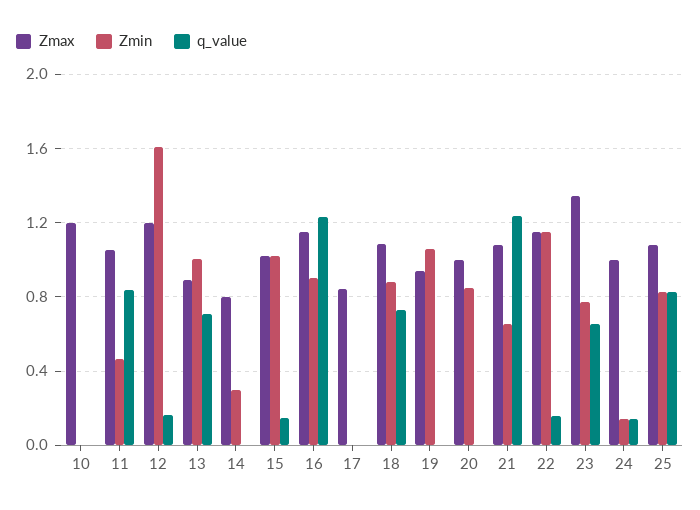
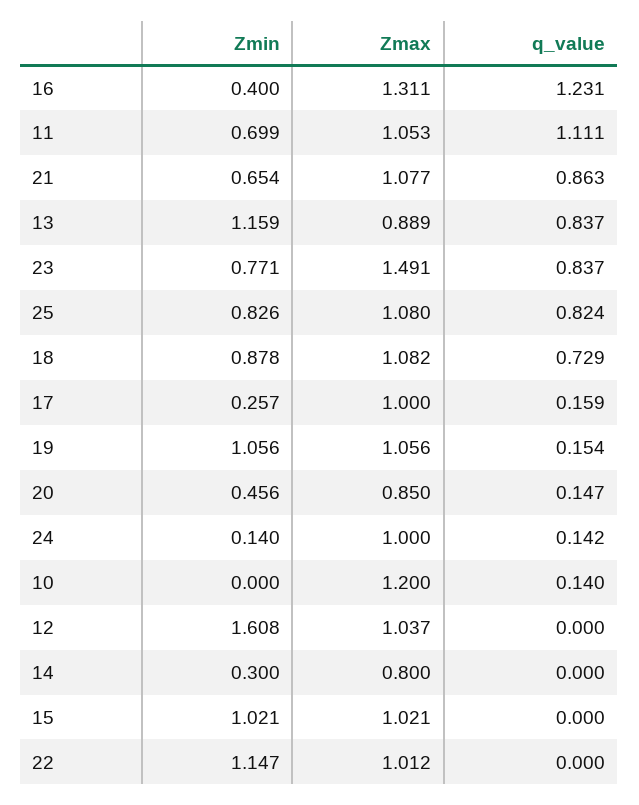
  {
    "Zmax": {
      "10": 1.2,
      "11": 1.053,
-     "12": 1.2,
+     "12": 1.037,
      "13": 0.889,
      "14": 0.8,
      "15": 1.021,
-     "16": 1.15,
+     "16": 1.311,
-     "17": 0.85,
+     "17": 1,
      "18": 1.082,
-     "19": 0.95,
+     "19": 1.056,
-     "20": 1,
+     "20": 0.85,
      "21": 1.077,
-     "22": 1.15,
+     "22": 1.012,
-     "23": 1.35,
+     "23": 1.491,
      "24": 1,
      "25": 1.08
    },
    "Zmin": {
      "10": 0,
-     "11": 0.45,
+     "11": 0.699,
      "12": 1.608,
-     "13": 1,
+     "13": 1.159,
      "14": 0.3,
      "15": 1.021,
-     "16": 0.9,
+     "16": 0.4,
-     "17": 0,
+     "17": 0.257,
      "18": 0.878,
      "19": 1.056,
-     "20": 0.85,
+     "20": 0.456,
      "21": 0.654,
      "22": 1.147,
      "23": 0.771,
      "24": 0.14,
      "25": 0.826
    },
    "q_value": {
-     "10": 0,
+     "10": 0.14,
-     "11": 0.85,
+     "11": 1.111,
-     "12": 0.15,
+     "12": 0,
-     "13": 0.7,
+     "13": 0.837,
      "14": 0,
-     "15": 0.15,
+     "15": 0,
      "16": 1.231,
-     "17": 0,
+     "17": 0.159,
      "18": 0.729,
-     "19": 0,
+     "19": 0.154,
-     "20": 0,
+     "20": 0.147,
-     "21": 1.25,
+     "21": 0.863,
-     "22": 0.15,
+     "22": 0,
-     "23": 0.65,
+     "23": 0.837,
      "24": 0.142,
      "25": 0.824
    }
  }

